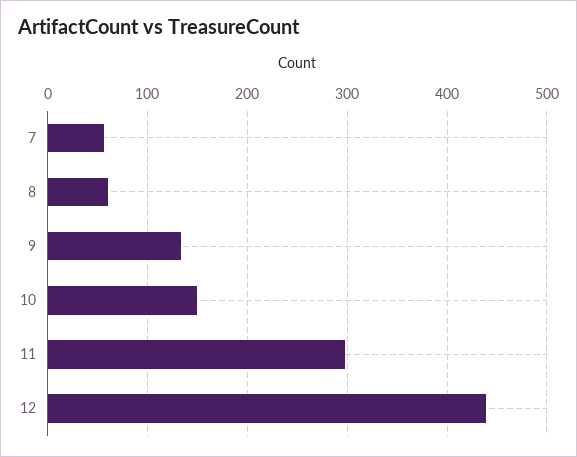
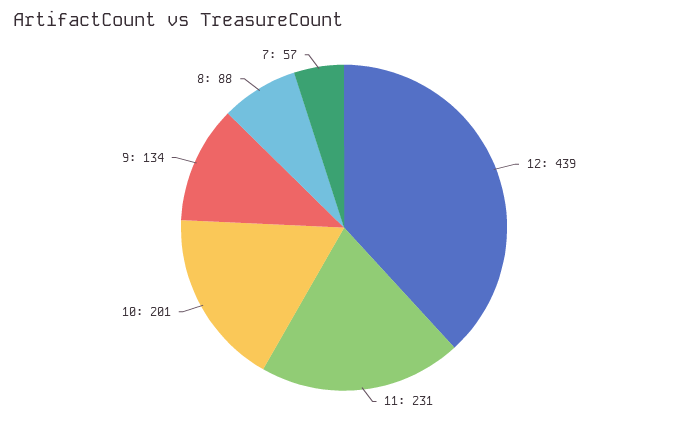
  {
    "7": 57,
-   "8": 60,
+   "8": 88,
    "9": 134,
-   "10": 150,
+   "10": 201,
-   "11": 300,
+   "11": 231,
    "12": 439
  }

